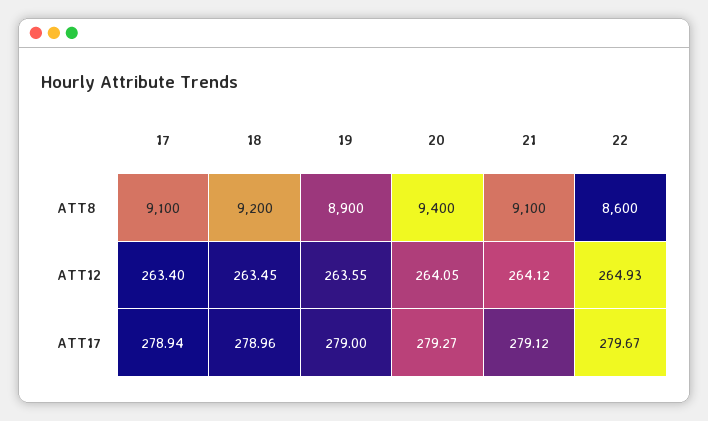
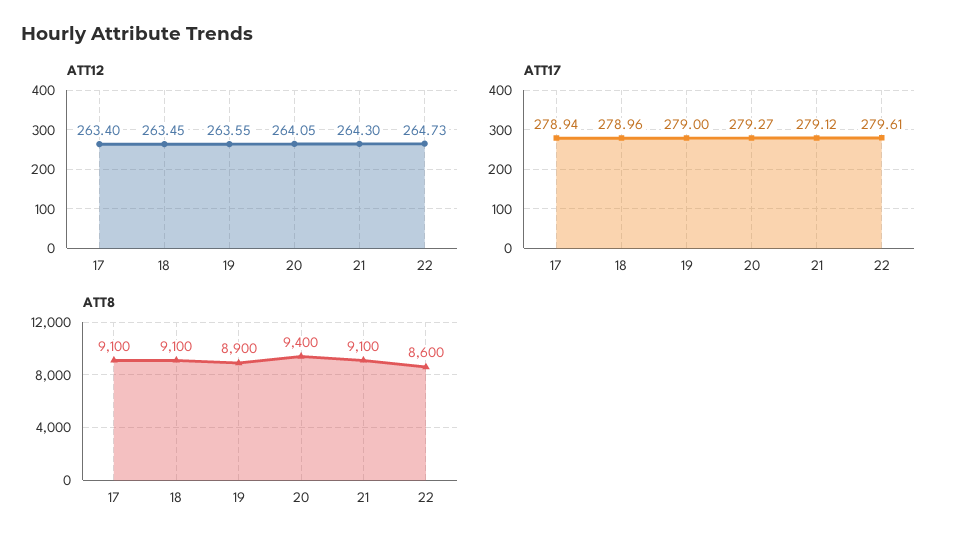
  {
    "ATT8": {
      "17": 9100,
-     "18": 9200,
+     "18": 9100,
      "19": 8900,
      "20": 9400,
      "21": 9100,
      "22": 8600
    },
    "ATT12": {
      "17": 263.4,
      "18": 263.45,
      "19": 263.55,
      "20": 264.05,
-     "21": 264.12,
+     "21": 264.3,
-     "22": 264.93
+     "22": 264.73
    },
    "ATT17": {
      "17": 278.94,
      "18": 278.96,
      "19": 279,
      "20": 279.27,
      "21": 279.12,
-     "22": 279.67
+     "22": 279.61
    }
  }

